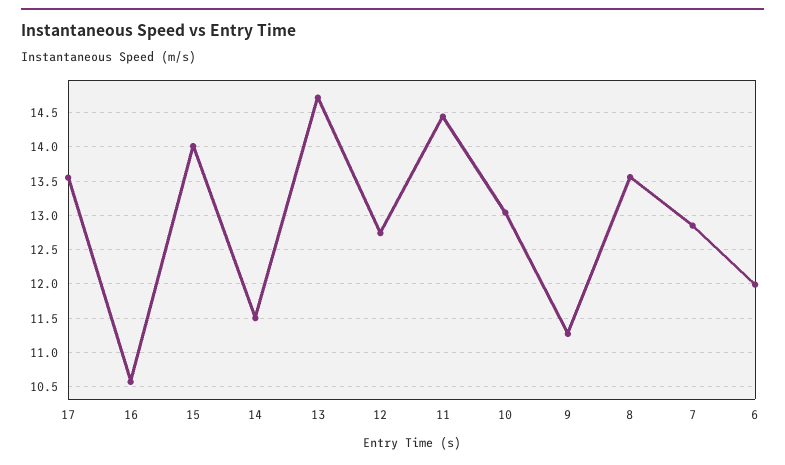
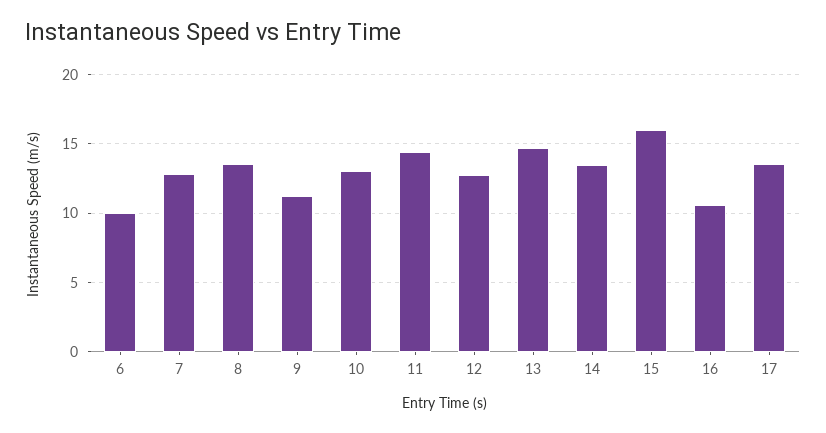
  {
    "17": 13.6,
    "16": 10.6,
-   "15": 14,
+   "15": 16,
-   "14": 11.5,
+   "14": 13.5,
    "13": 14.7,
    "12": 12.7,
    "11": 14.4,
    "10": 13,
    "9": 11.3,
    "8": 13.6,
    "7": 12.9,
-   "6": 12
+   "6": 10
  }

